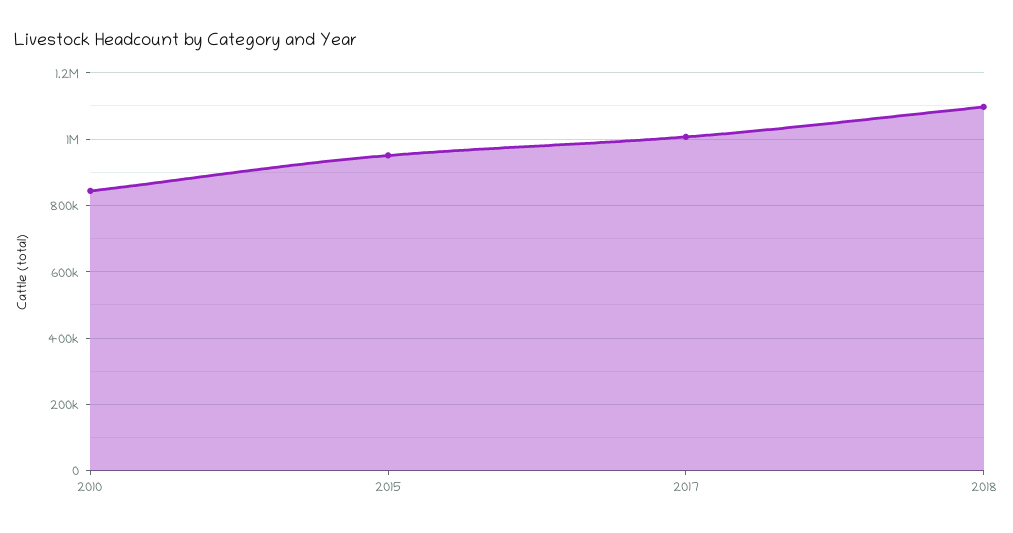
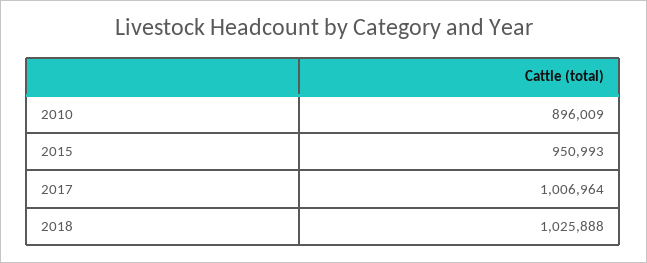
  {
-   "2010": 840000,
+   "2010": 896009,
    "2015": 950993,
    "2017": 1006964,
-   "2018": 1100000
+   "2018": 1025888
  }

